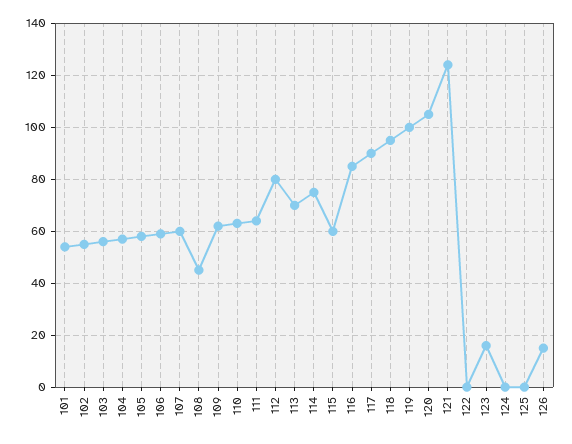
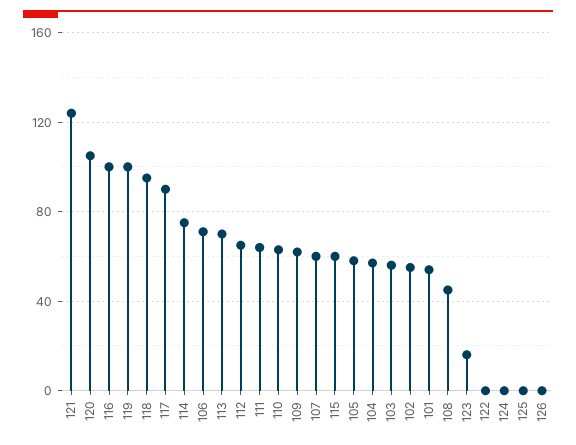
  {
    "101": 55,
    "102": 55,
    "103": 55,
    "104": 55,
    "105": 60,
-   "106": 60,
+   "106": 70,
    "107": 60,
    "108": 45,
    "109": 60,
    "110": 65,
    "111": 65,
-   "112": 80,
+   "112": 65,
    "113": 70,
    "114": 75,
    "115": 60,
-   "116": 85,
+   "116": 100,
    "117": 90,
    "118": 95,
    "119": 100,
    "120": 105,
    "121": 125,
    "122": 0,
    "123": 15,
    "124": 0,
    "125": 0,
-   "126": 15
+   "126": 0
  }

